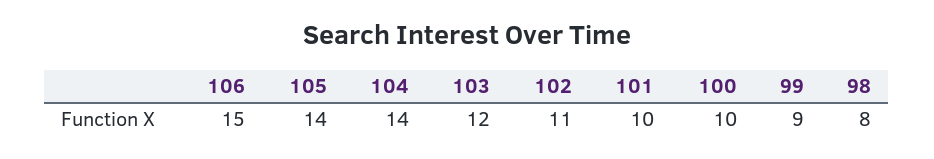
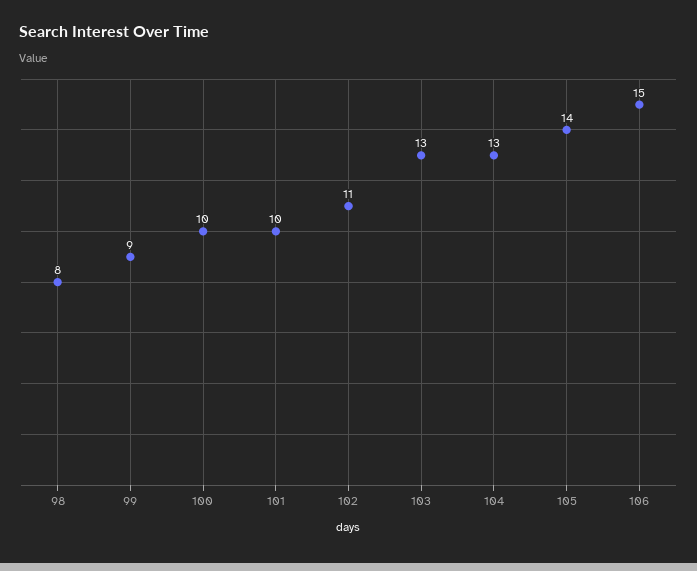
  {
    "106": 15,
    "105": 14,
-   "104": 14,
+   "104": 13,
-   "103": 12,
+   "103": 13,
    "102": 11,
    "101": 10,
    "100": 10,
    "99": 9,
    "98": 8
  }

